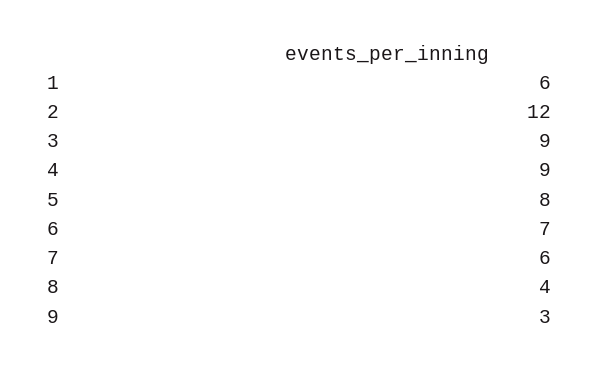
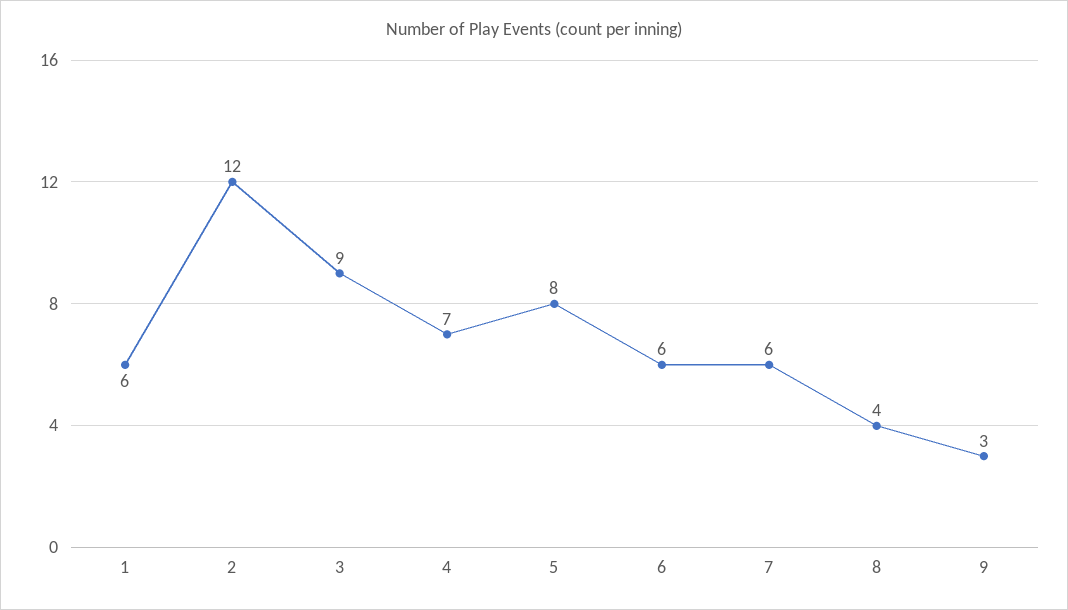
  {
    "1": 6,
    "2": 12,
    "3": 9,
-   "4": 9,
+   "4": 7,
    "5": 8,
-   "6": 7,
+   "6": 6,
    "7": 6,
    "8": 4,
    "9": 3
  }

